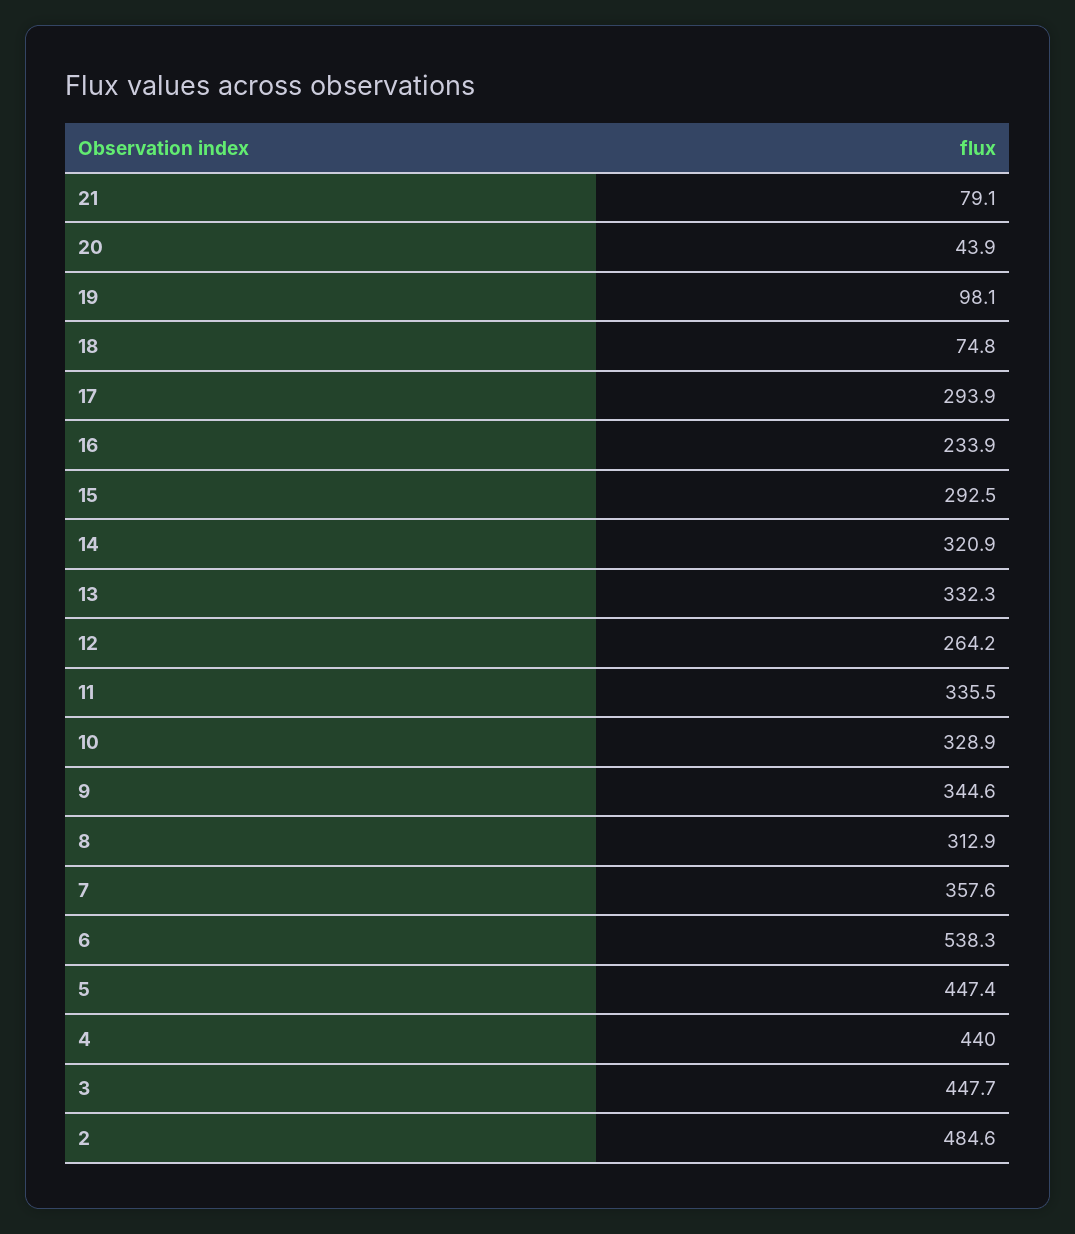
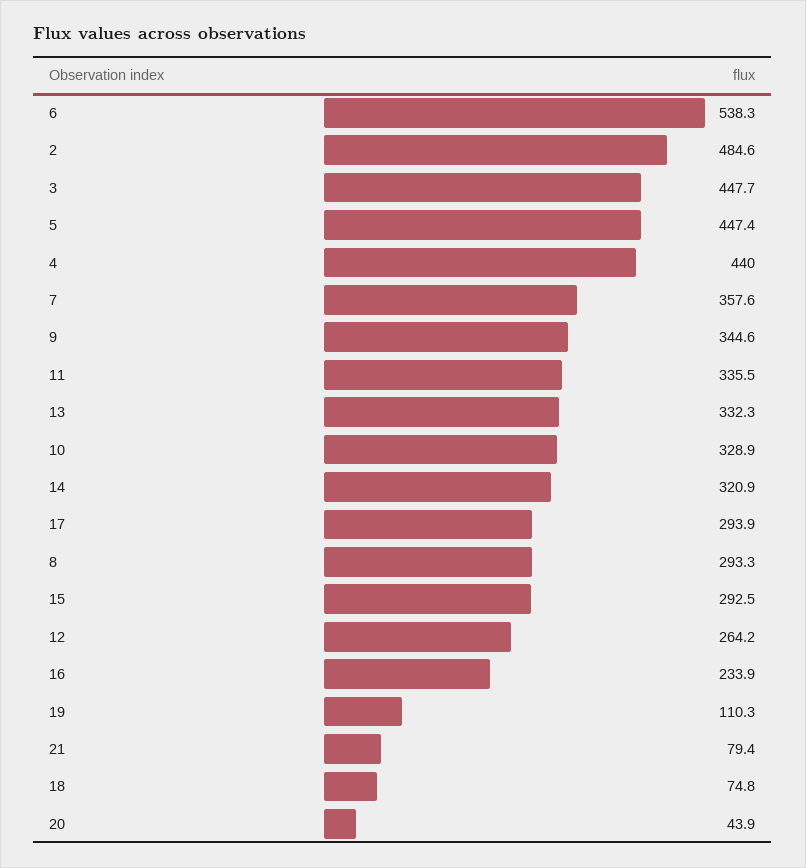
  {
-   "21": 79.1,
+   "21": 79.4,
    "20": 43.9,
-   "19": 98.1,
+   "19": 110.3,
    "18": 74.8,
    "17": 293.9,
    "16": 233.9,
    "15": 292.5,
    "14": 320.9,
    "13": 332.3,
    "12": 264.2,
    "11": 335.5,
    "10": 328.9,
    "9": 344.6,
-   "8": 312.9,
+   "8": 293.3,
    "7": 357.6,
    "6": 538.3,
    "5": 447.4,
    "4": 440,
    "3": 447.7,
    "2": 484.6
  }

